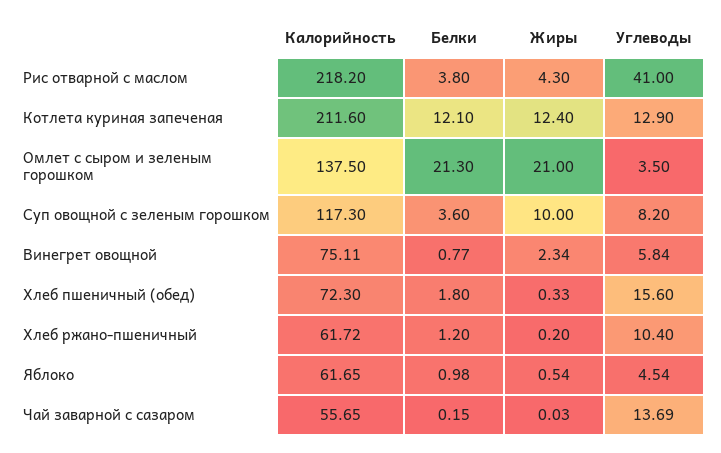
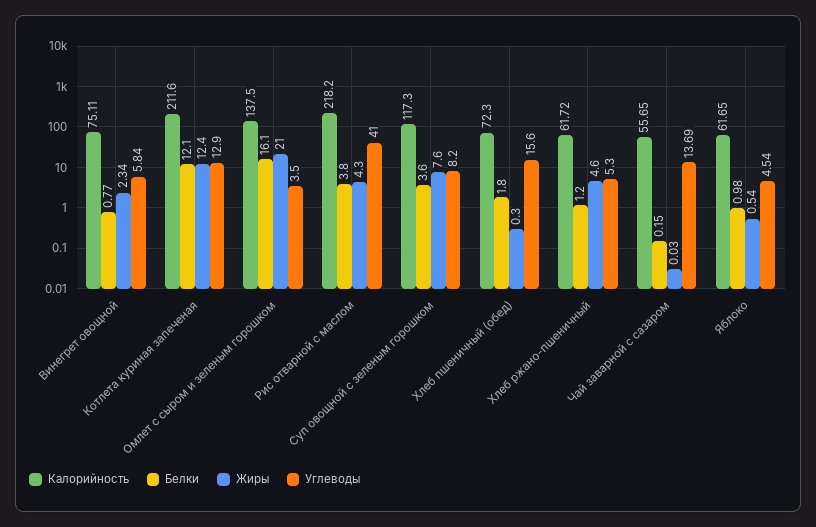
  {
    "Калорийность": {
      "Рис отварной с маслом": 218.2,
      "Котлета куриная запеченая": 211.6,
      "Омлет с сыром и зеленым горошком": 137.5,
      "Суп овощной с зеленым горошком": 117.3,
      "Винегрет овощной": 75.11,
      "Хлеб пшеничный (обед)": 72.3,
      "Хлеб ржано-пшеничный": 61.72,
      "Яблоко": 61.65,
      "Чай заварной с сазаром": 55.65
    },
    "Белки": {
      "Рис отварной с маслом": 3.8,
      "Котлета куриная запеченая": 12.1,
-     "Омлет с сыром и зеленым горошком": 21.3,
+     "Омлет с сыром и зеленым горошком": 16.1,
      "Суп овощной с зеленым горошком": 3.6,
      "Винегрет овощной": 0.77,
      "Хлеб пшеничный (обед)": 1.8,
      "Хлеб ржано-пшеничный": 1.2,
      "Яблоко": 0.98,
      "Чай заварной с сазаром": 0.15
    },
    "Жиры": {
      "Рис отварной с маслом": 4.3,
      "Котлета куриная запеченая": 12.4,
      "Омлет с сыром и зеленым горошком": 21,
-     "Суп овощной с зеленым горошком": 10,
+     "Суп овощной с зеленым горошком": 7.6,
      "Винегрет овощной": 2.34,
-     "Хлеб пшеничный (обед)": 0.33,
+     "Хлеб пшеничный (обед)": 0.3,
-     "Хлеб ржано-пшеничный": 0.2,
+     "Хлеб ржано-пшеничный": 4.6,
      "Яблоко": 0.54,
      "Чай заварной с сазаром": 0.03
    },
    "Углеводы": {
      "Рис отварной с маслом": 41,
      "Котлета куриная запеченая": 12.9,
      "Омлет с сыром и зеленым горошком": 3.5,
      "Суп овощной с зеленым горошком": 8.2,
      "Винегрет овощной": 5.84,
      "Хлеб пшеничный (обед)": 15.6,
-     "Хлеб ржано-пшеничный": 10.4,
+     "Хлеб ржано-пшеничный": 5.3,
      "Яблоко": 4.54,
      "Чай заварной с сазаром": 13.69
    }
  }

